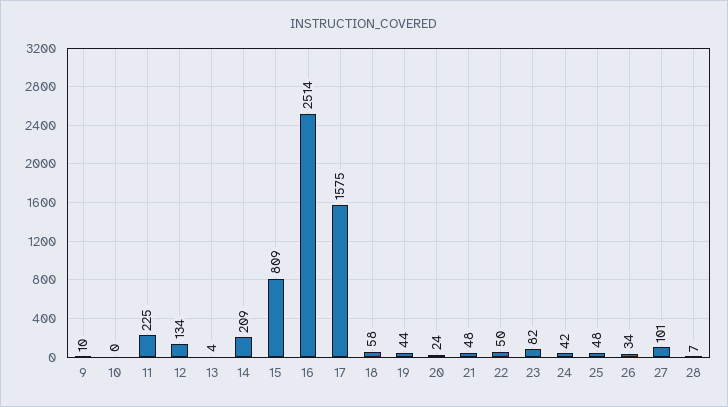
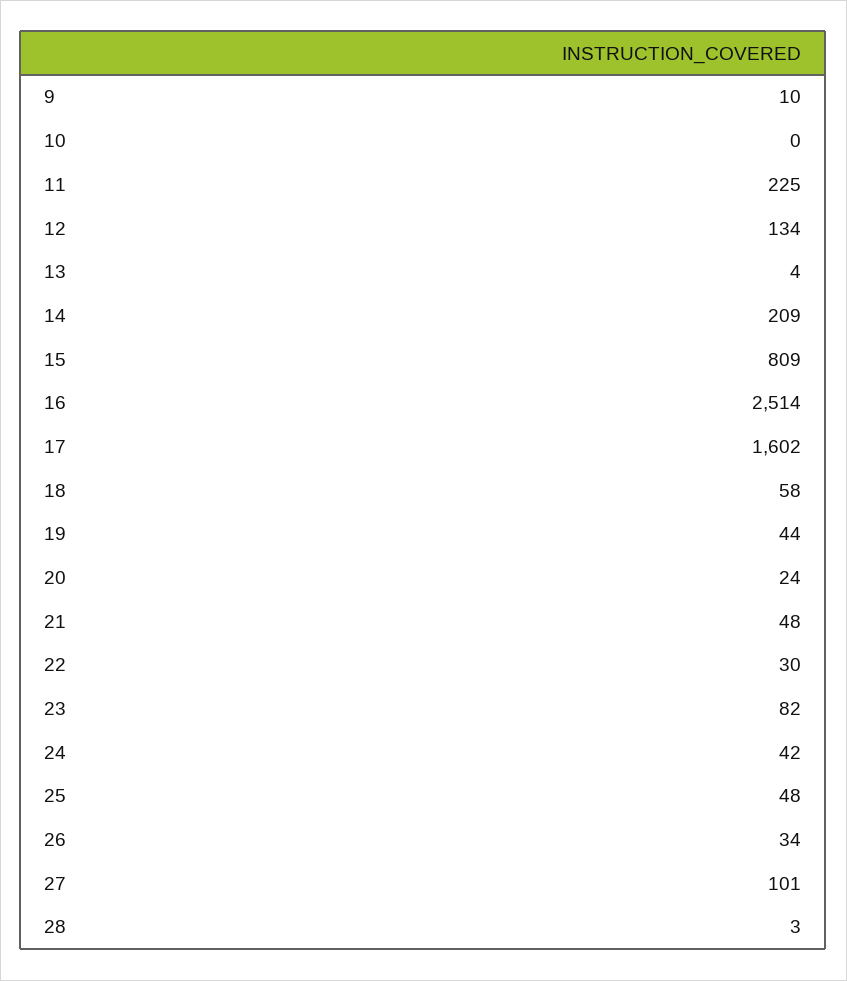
  {
    "9": 10,
    "10": 0,
    "11": 225,
    "12": 134,
    "13": 4,
    "14": 209,
    "15": 809,
    "16": 2514,
-   "17": 1575,
+   "17": 1602,
    "18": 58,
    "19": 44,
    "20": 24,
    "21": 48,
-   "22": 50,
+   "22": 30,
    "23": 82,
    "24": 42,
    "25": 48,
    "26": 34,
    "27": 101,
-   "28": 7
+   "28": 3
  }

